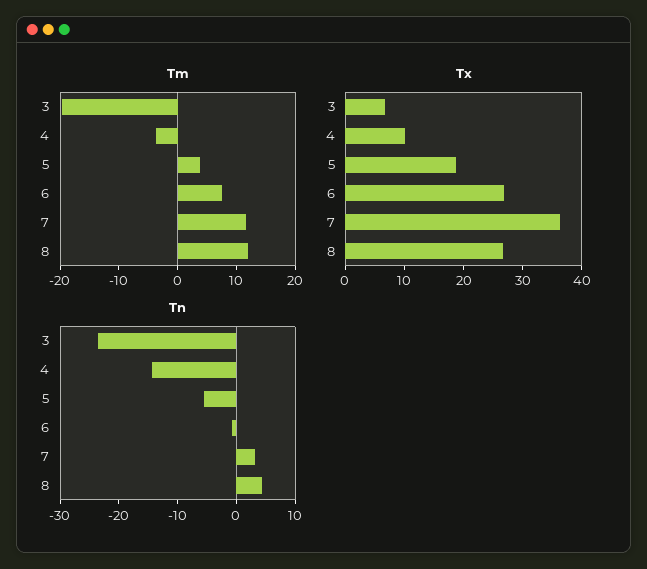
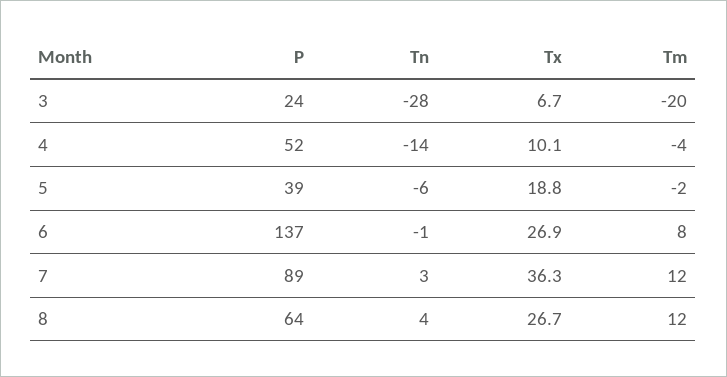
  {
    "Tm": {
      "3": -20,
      "4": -4,
-     "5": 4,
+     "5": -2,
      "6": 8,
      "7": 12,
      "8": 12
    },
    "Tx": {
      "3": 6.7,
      "4": 10.1,
      "5": 18.8,
      "6": 26.9,
      "7": 36.3,
      "8": 26.7
    },
    "Tn": {
-     "3": -24,
+     "3": -28,
      "4": -14,
      "5": -6,
      "6": -1,
      "7": 3,
      "8": 4
-   }
+   },
+   "P": {
+     "3": 24,
+     "4": 52,
+     "5": 39,
+     "6": 137,
+     "7": 89,
+     "8": 64
+   }
  }

